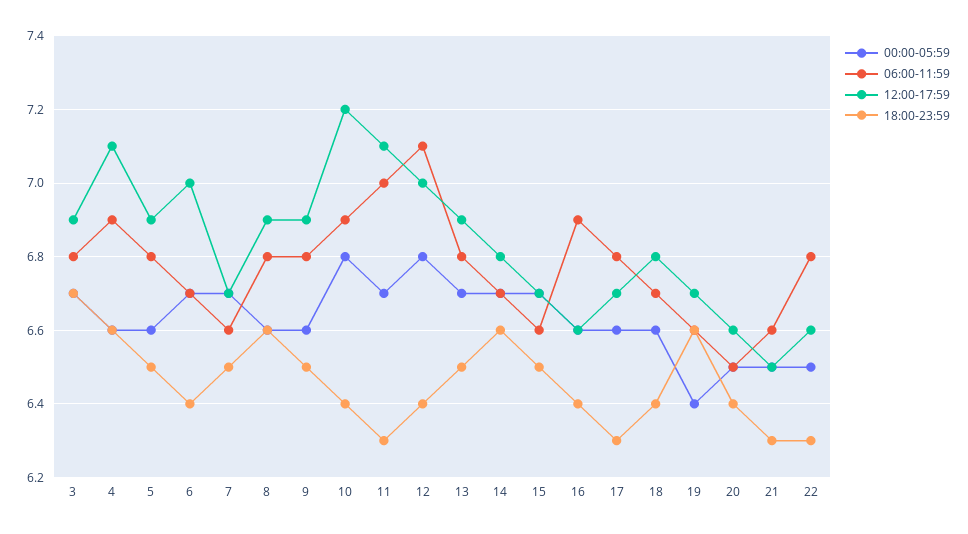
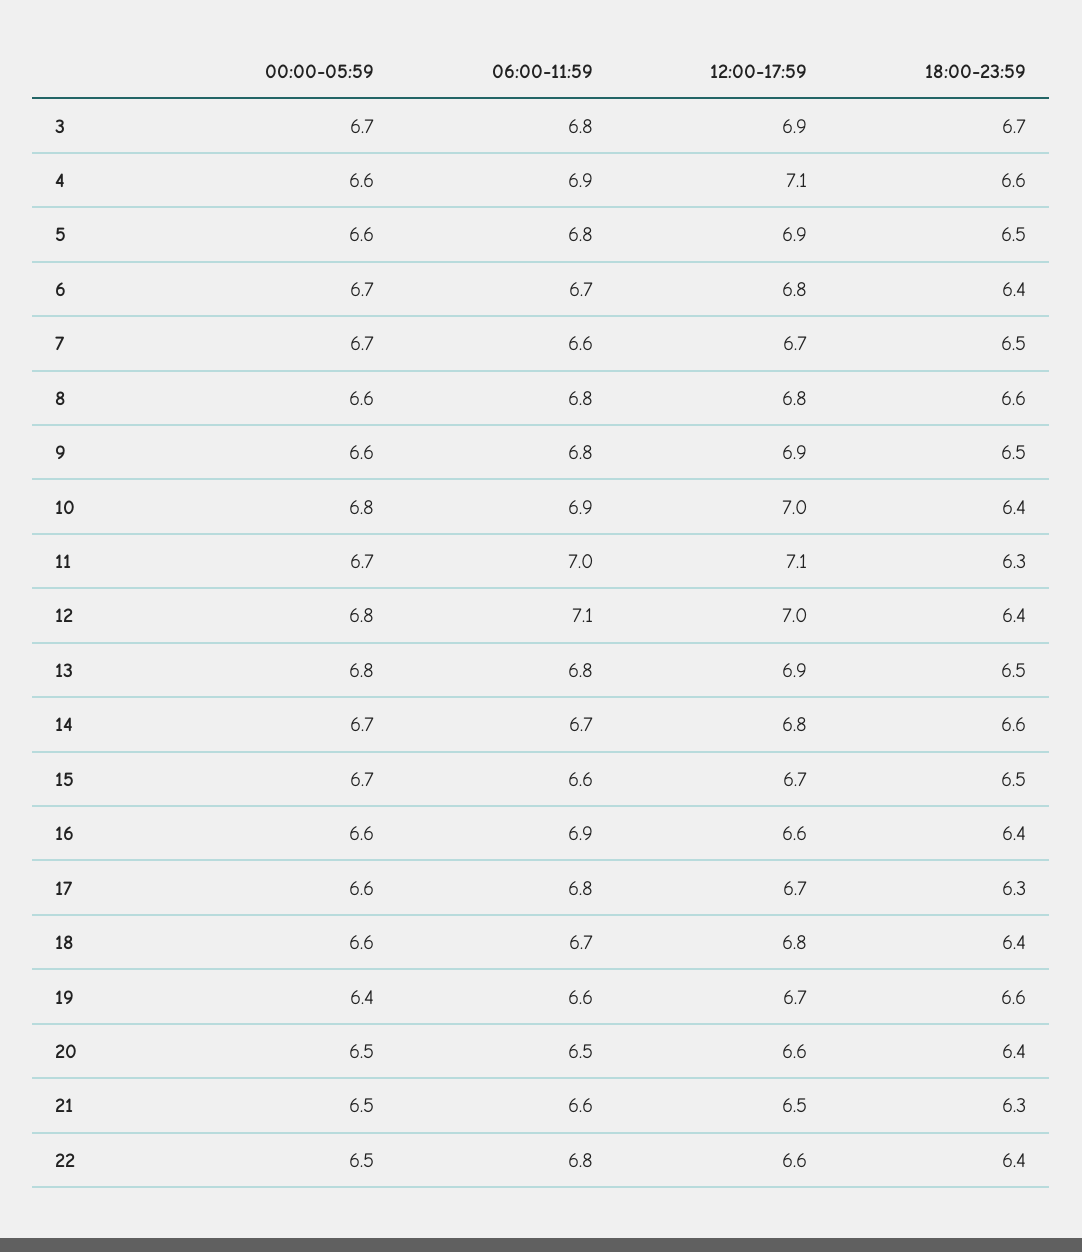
  {
    "00:00-05:59": {
      "3": 6.7,
      "4": 6.6,
      "5": 6.6,
      "6": 6.7,
      "7": 6.7,
      "8": 6.6,
      "9": 6.6,
      "10": 6.8,
      "11": 6.7,
      "12": 6.8,
-     "13": 6.7,
+     "13": 6.8,
      "14": 6.7,
      "15": 6.7,
      "16": 6.6,
      "17": 6.6,
      "18": 6.6,
      "19": 6.4,
      "20": 6.5,
      "21": 6.5,
      "22": 6.5
    },
    "06:00-11:59": {
      "3": 6.8,
      "4": 6.9,
      "5": 6.8,
      "6": 6.7,
      "7": 6.6,
      "8": 6.8,
      "9": 6.8,
      "10": 6.9,
      "11": 7,
      "12": 7.1,
      "13": 6.8,
      "14": 6.7,
      "15": 6.6,
      "16": 6.9,
      "17": 6.8,
      "18": 6.7,
      "19": 6.6,
      "20": 6.5,
      "21": 6.6,
      "22": 6.8
    },
    "12:00-17:59": {
      "3": 6.9,
      "4": 7.1,
      "5": 6.9,
-     "6": 7,
+     "6": 6.8,
      "7": 6.7,
-     "8": 6.9,
+     "8": 6.8,
      "9": 6.9,
-     "10": 7.2,
+     "10": 7,
      "11": 7.1,
      "12": 7,
      "13": 6.9,
      "14": 6.8,
      "15": 6.7,
      "16": 6.6,
      "17": 6.7,
      "18": 6.8,
      "19": 6.7,
      "20": 6.6,
      "21": 6.5,
      "22": 6.6
    },
    "18:00-23:59": {
      "3": 6.7,
      "4": 6.6,
      "5": 6.5,
      "6": 6.4,
      "7": 6.5,
      "8": 6.6,
      "9": 6.5,
      "10": 6.4,
      "11": 6.3,
      "12": 6.4,
      "13": 6.5,
      "14": 6.6,
      "15": 6.5,
      "16": 6.4,
      "17": 6.3,
      "18": 6.4,
      "19": 6.6,
      "20": 6.4,
      "21": 6.3,
-     "22": 6.3
+     "22": 6.4
    }
  }

